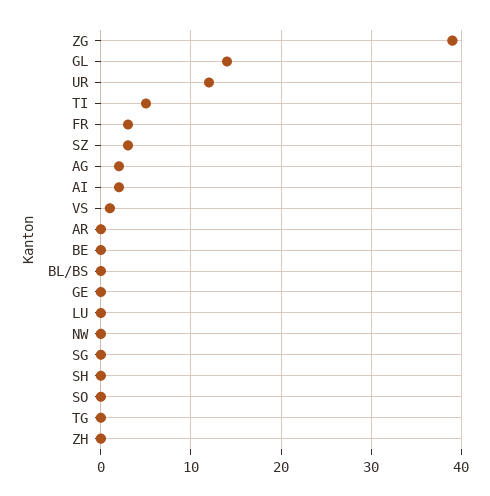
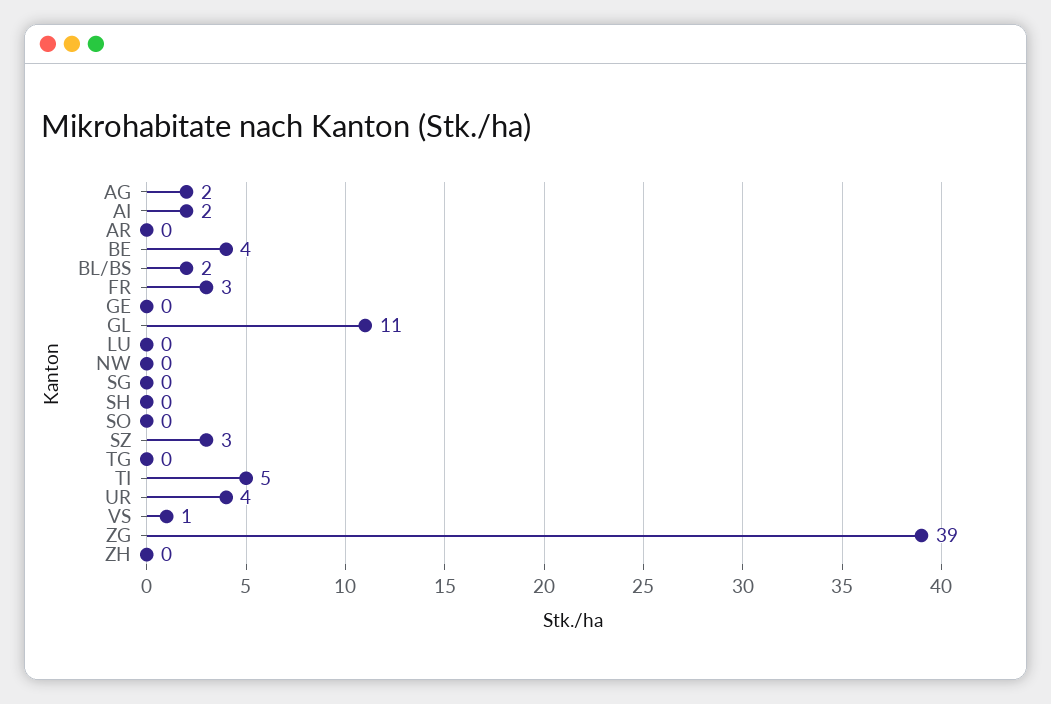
  {
    "ZG": 39,
-   "GL": 14,
+   "GL": 11,
-   "UR": 12,
+   "UR": 4,
    "TI": 5,
    "FR": 3,
    "SZ": 3,
    "AG": 2,
    "AI": 2,
    "VS": 1,
    "AR": 0,
-   "BE": 0,
+   "BE": 4,
-   "BL/BS": 0,
+   "BL/BS": 2,
    "GE": 0,
    "LU": 0,
    "NW": 0,
    "SG": 0,
    "SH": 0,
    "SO": 0,
    "TG": 0,
    "ZH": 0
  }

